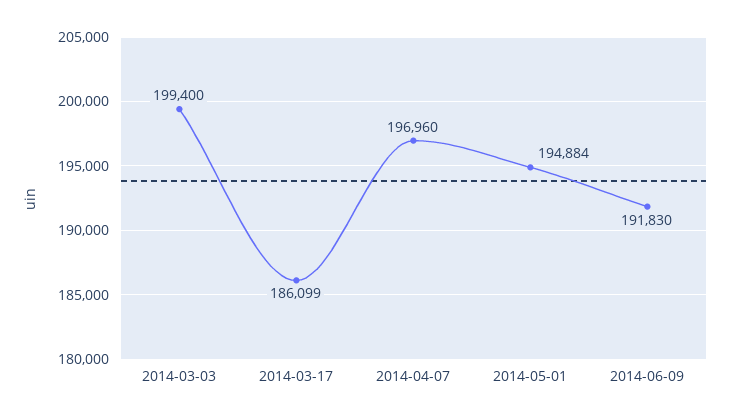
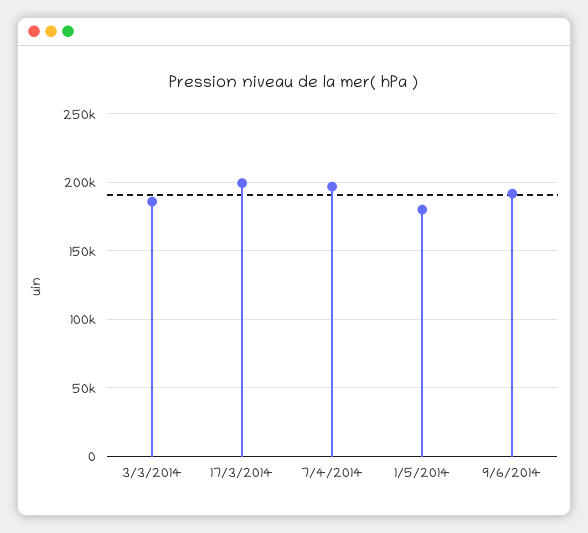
  {
-   "2014-03-03": 199400,
+   "2014-03-03": 185000,
-   "2014-03-17": 186099,
+   "2014-03-17": 200000,
    "2014-04-07": 196960,
-   "2014-05-01": 194884,
+   "2014-05-01": 180000,
    "2014-06-09": 191830
  }

